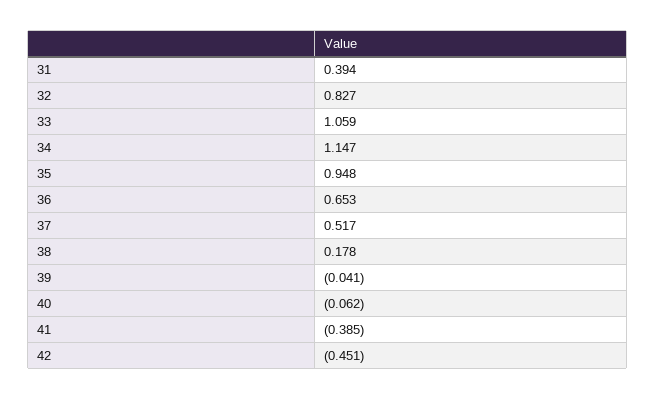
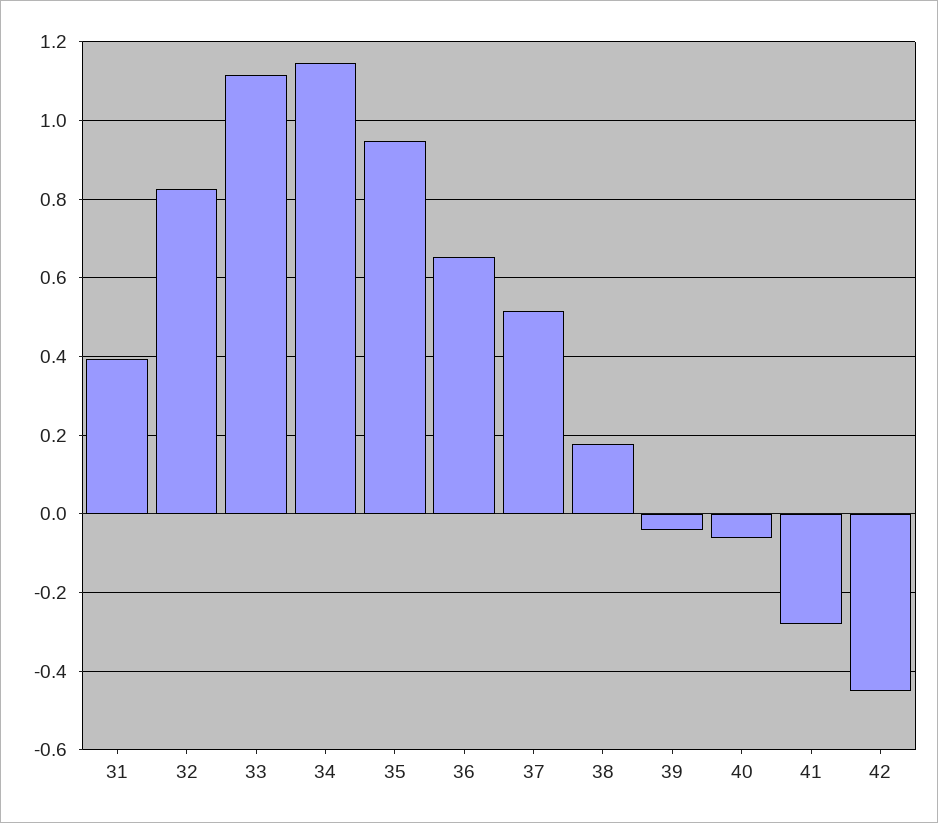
  {
    "31": 0.394,
    "32": 0.827,
-   "33": 1.059,
+   "33": 1.12,
    "34": 1.147,
    "35": 0.948,
    "36": 0.653,
    "37": 0.517,
    "38": 0.178,
    "39": -0.041,
    "40": -0.062,
-   "41": -0.385,
+   "41": -0.28,
    "42": -0.451
  }

